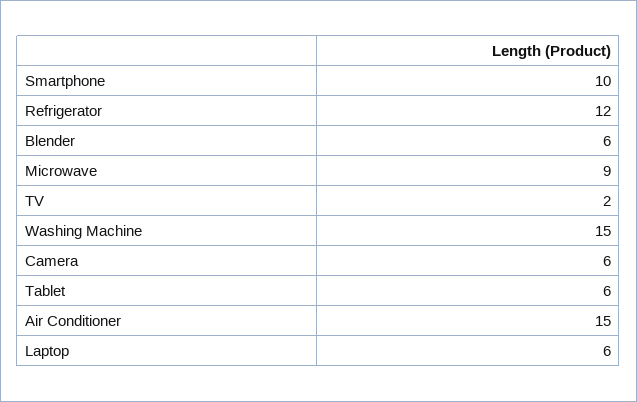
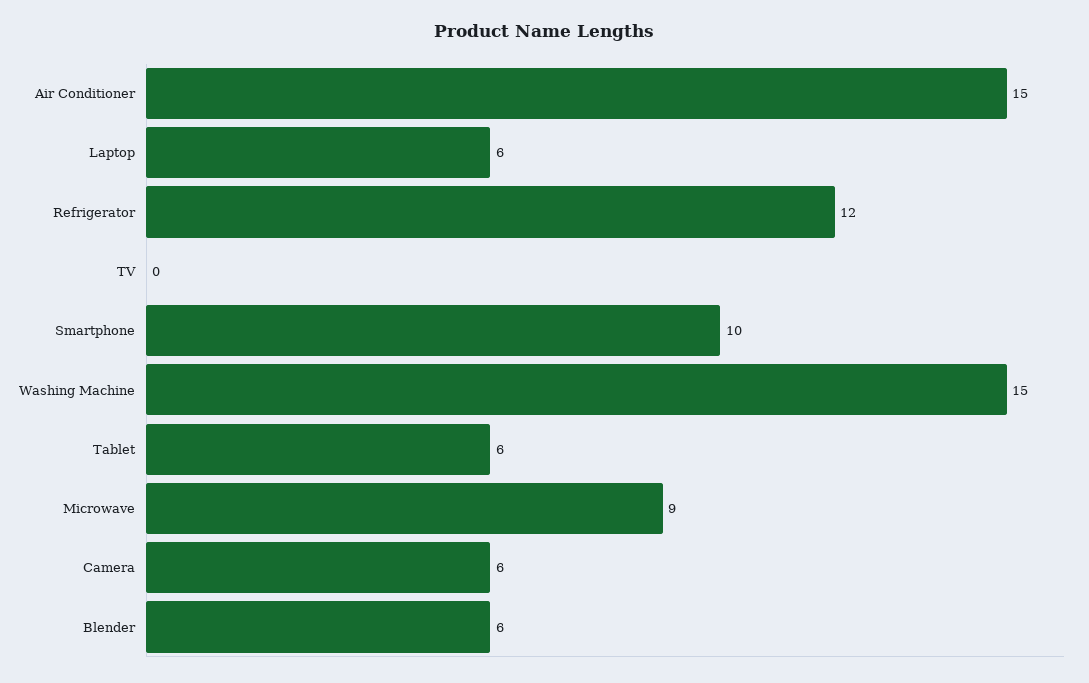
  {
    "Smartphone": 10,
    "Refrigerator": 12,
    "Blender": 6,
    "Microwave": 9,
-   "TV": 2,
+   "TV": 0,
    "Washing Machine": 15,
    "Camera": 6,
    "Tablet": 6,
    "Air Conditioner": 15,
    "Laptop": 6
  }

